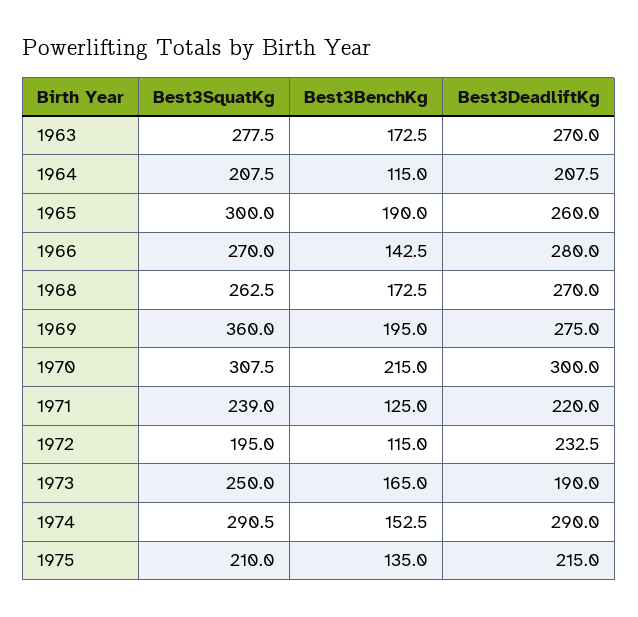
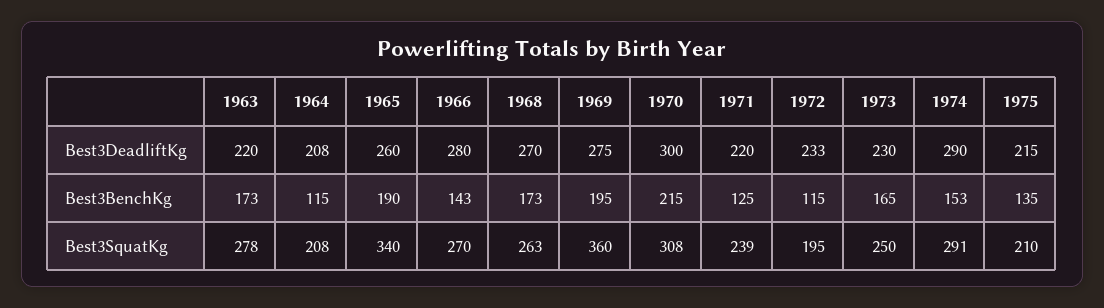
  {
    "Best3SquatKg": {
      "1963": 277.5,
      "1964": 207.5,
-     "1965": 300,
+     "1965": 340,
      "1966": 270,
      "1968": 262.5,
      "1969": 360,
      "1970": 307.5,
      "1971": 239,
      "1972": 195,
      "1973": 250,
      "1974": 290.5,
      "1975": 210
    },
    "Best3BenchKg": {
      "1963": 172.5,
      "1964": 115,
      "1965": 190,
      "1966": 142.5,
      "1968": 172.5,
      "1969": 195,
      "1970": 215,
      "1971": 125,
      "1972": 115,
      "1973": 165,
      "1974": 152.5,
      "1975": 135
    },
    "Best3DeadliftKg": {
-     "1963": 270,
+     "1963": 220,
      "1964": 207.5,
      "1965": 260,
      "1966": 280,
      "1968": 270,
      "1969": 275,
      "1970": 300,
      "1971": 220,
      "1972": 232.5,
-     "1973": 190,
+     "1973": 230,
      "1974": 290,
      "1975": 215
    }
  }

